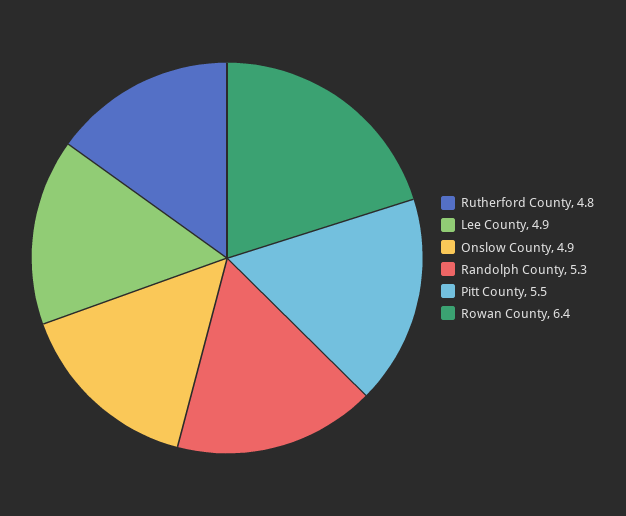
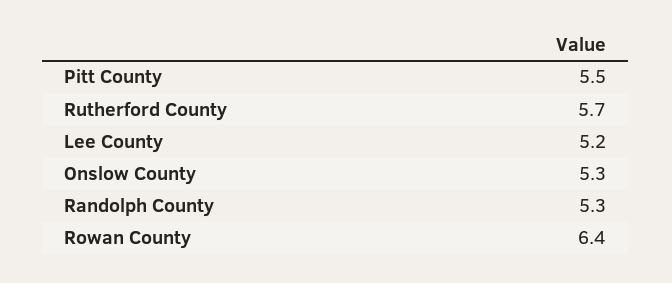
  {
-   "Rutherford County": 4.8,
+   "Rutherford County": 5.7,
-   "Lee County": 4.9,
+   "Lee County": 5.2,
-   "Onslow County": 4.9,
+   "Onslow County": 5.3,
    "Randolph County": 5.3,
    "Pitt County": 5.5,
    "Rowan County": 6.4
  }

